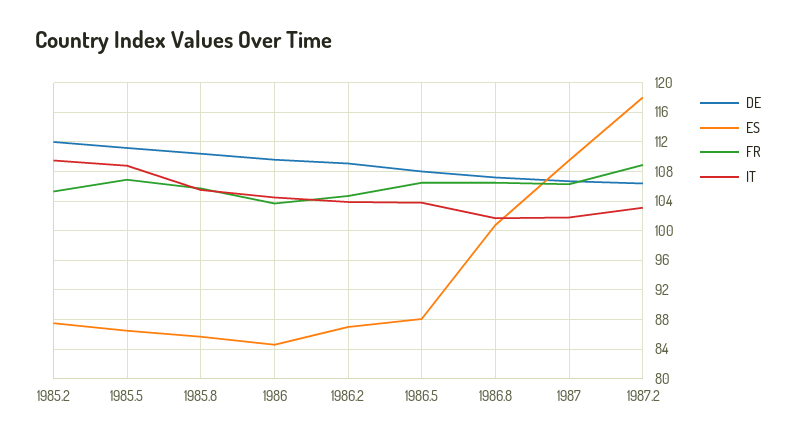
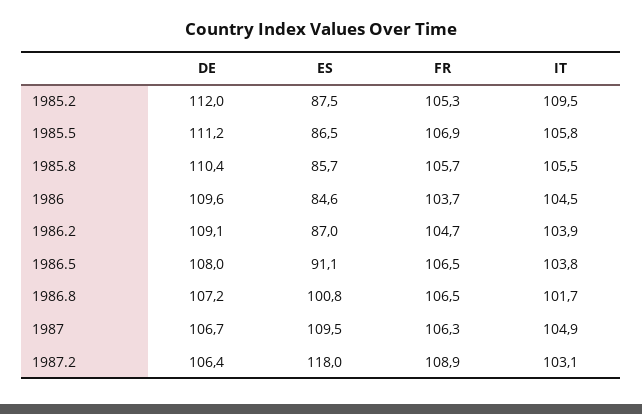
  {
    "DE": {
      "1985.2": 112,
      "1985.5": 111.2,
      "1985.8": 110.4,
      "1986": 109.6,
      "1986.2": 109.1,
      "1986.5": 108,
      "1986.8": 107.2,
      "1987": 106.7,
      "1987.2": 106.4
    },
    "ES": {
      "1985.2": 87.5,
      "1985.5": 86.5,
      "1985.8": 85.7,
      "1986": 84.6,
      "1986.2": 87,
-     "1986.5": 88,
+     "1986.5": 91.1,
      "1986.8": 100.8,
      "1987": 109.5,
      "1987.2": 118
    },
    "FR": {
      "1985.2": 105.3,
      "1985.5": 106.9,
      "1985.8": 105.7,
      "1986": 103.7,
      "1986.2": 104.7,
      "1986.5": 106.5,
      "1986.8": 106.5,
      "1987": 106.3,
      "1987.2": 108.9
    },
    "IT": {
      "1985.2": 109.5,
-     "1985.5": 109,
+     "1985.5": 105.8,
      "1985.8": 105.5,
      "1986": 104.5,
      "1986.2": 103.9,
      "1986.5": 103.8,
      "1986.8": 101.7,
-     "1987": 102,
+     "1987": 104.9,
      "1987.2": 103.1
    }
  }

